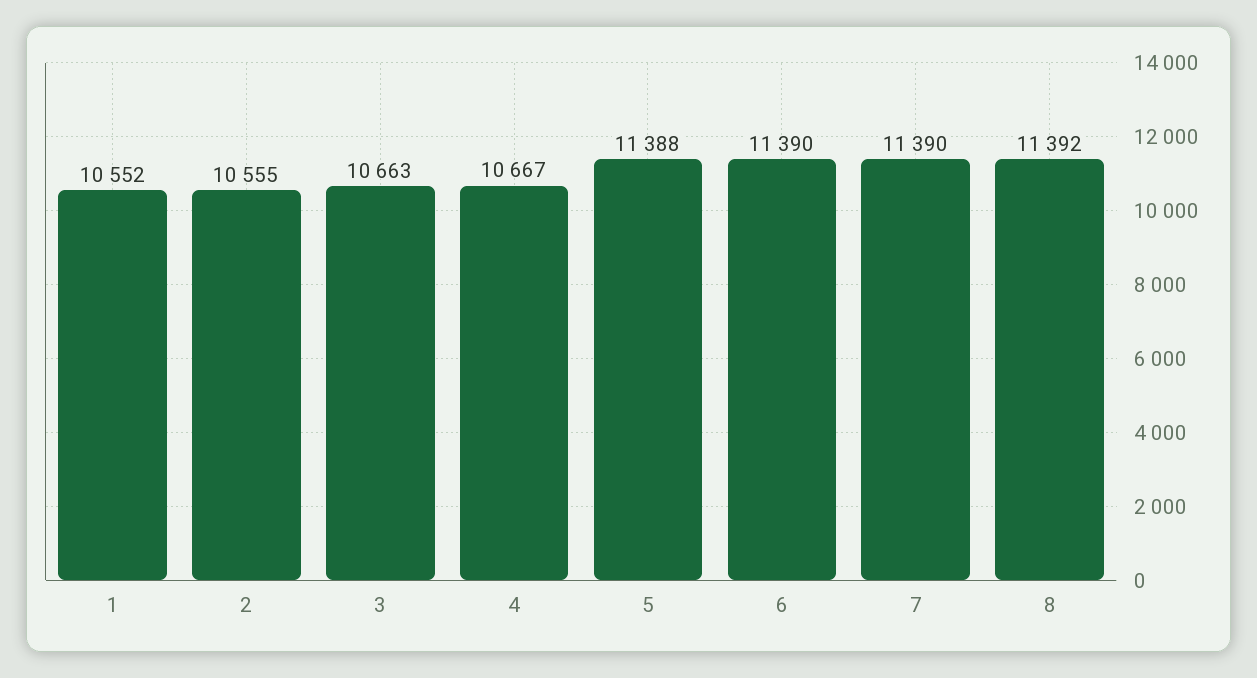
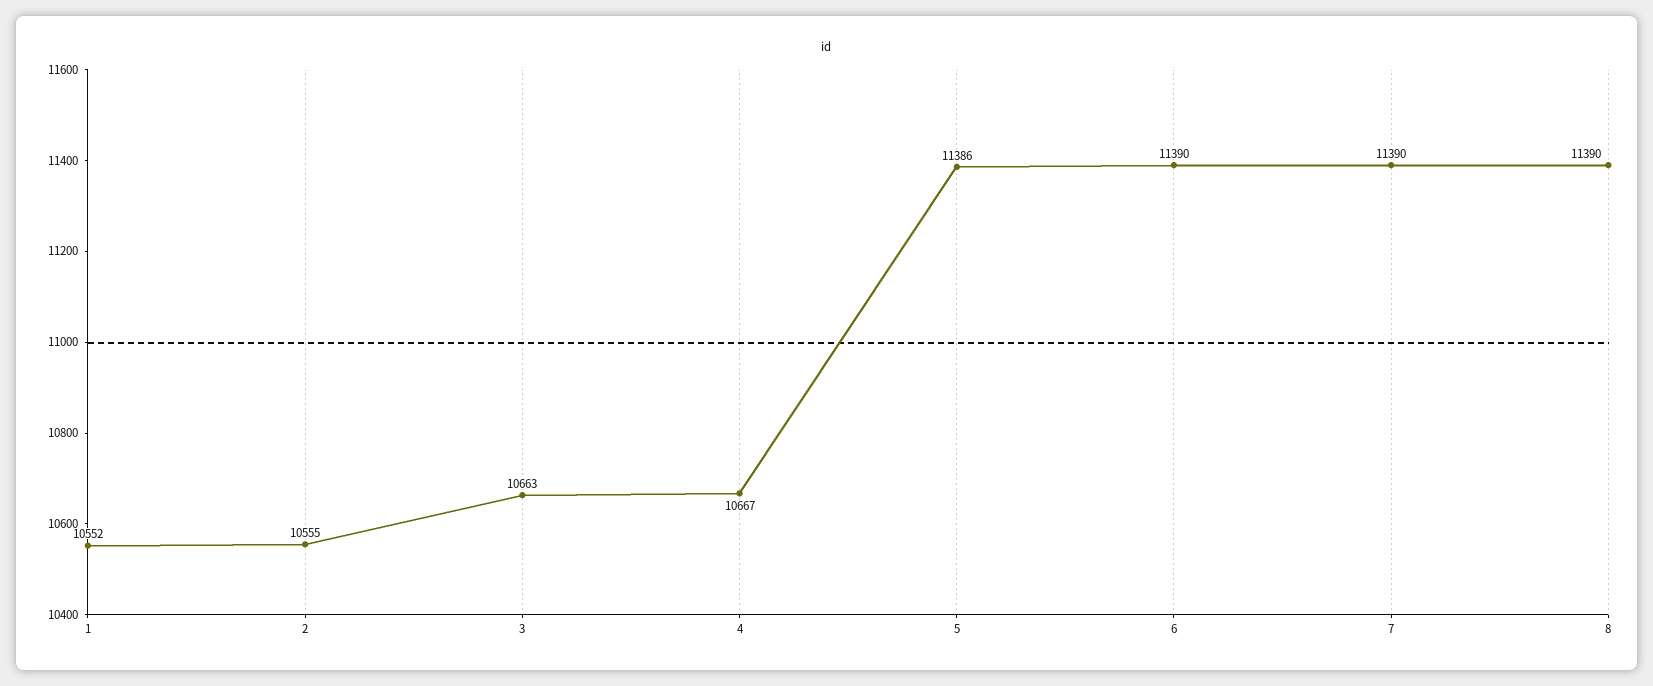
  {
    "1": 10552,
    "2": 10555,
    "3": 10663,
    "4": 10667,
-   "5": 11388,
+   "5": 11386,
    "6": 11390,
    "7": 11390,
-   "8": 11392
+   "8": 11390
  }

